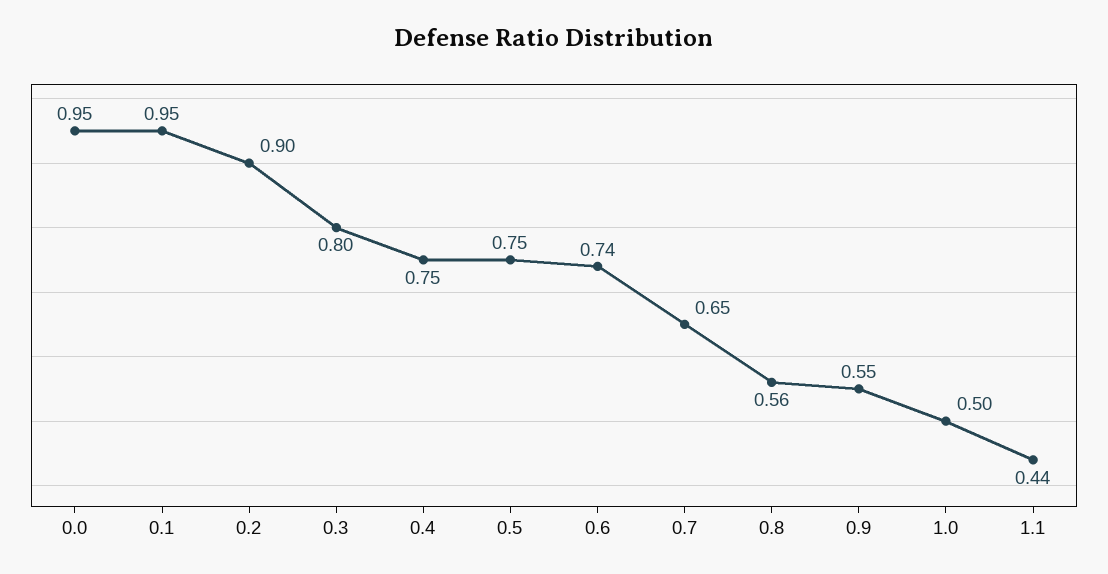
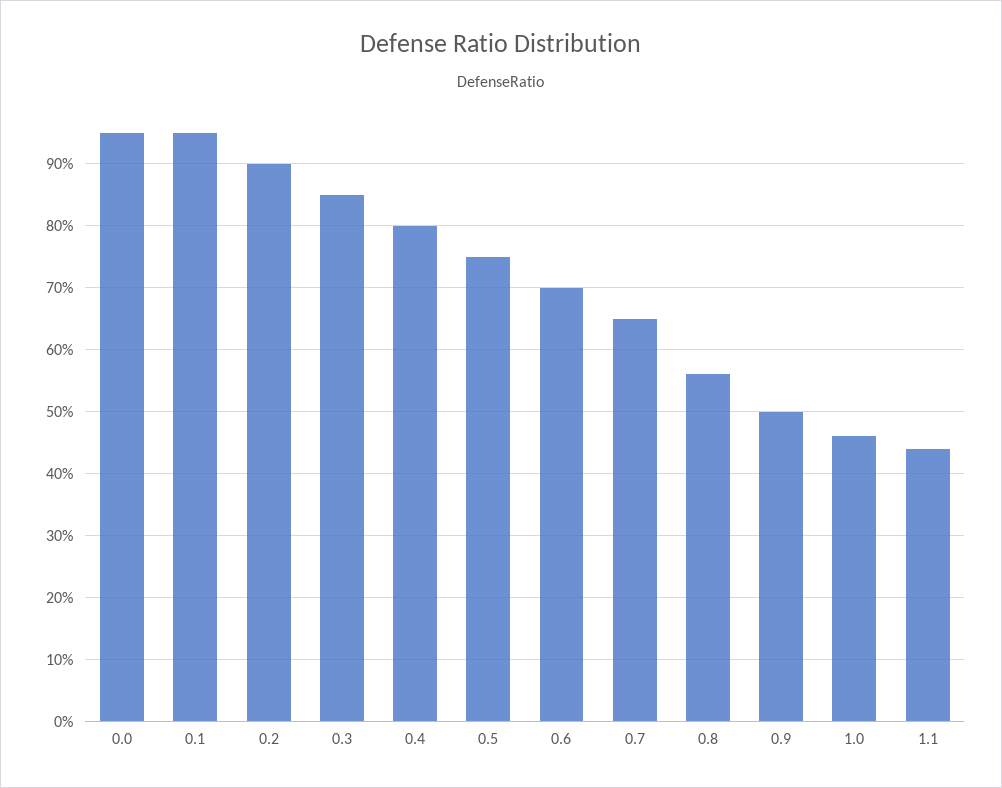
  {
    "0.0": 0.95,
    "0.1": 0.95,
    "0.2": 0.9,
-   "0.3": 0.8,
+   "0.3": 0.85,
-   "0.4": 0.75,
+   "0.4": 0.8,
    "0.5": 0.75,
-   "0.6": 0.74,
+   "0.6": 0.7,
    "0.7": 0.65,
    "0.8": 0.56,
-   "0.9": 0.55,
+   "0.9": 0.5,
-   "1.0": 0.5,
+   "1.0": 0.46,
    "1.1": 0.44
  }

